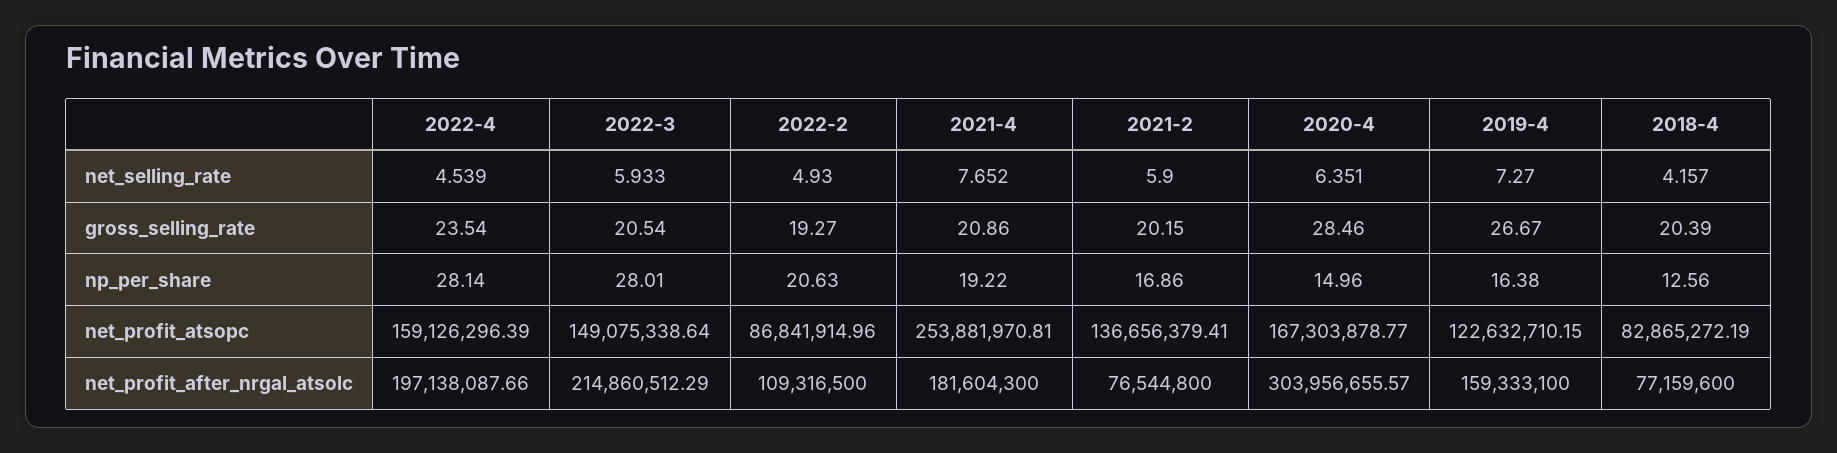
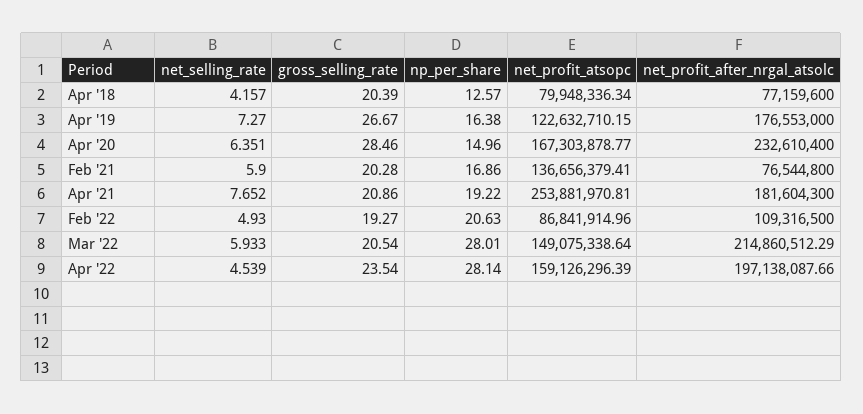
  {
    "2022-4": {
      "net_selling_rate": 4.539,
      "gross_selling_rate": 23.54,
      "np_per_share": 28.14,
      "net_profit_atsopc": 159126296.39,
      "net_profit_after_nrgal_atsolc": 197138087.66
    },
    "2022-3": {
      "net_selling_rate": 5.933,
      "gross_selling_rate": 20.54,
      "np_per_share": 28.01,
      "net_profit_atsopc": 149075338.64,
      "net_profit_after_nrgal_atsolc": 214860512.29
    },
    "2022-2": {
      "net_selling_rate": 4.93,
      "gross_selling_rate": 19.27,
      "np_per_share": 20.63,
      "net_profit_atsopc": 86841914.96,
      "net_profit_after_nrgal_atsolc": 109316500
    },
    "2021-4": {
      "net_selling_rate": 7.652,
      "gross_selling_rate": 20.86,
      "np_per_share": 19.22,
      "net_profit_atsopc": 253881970.81,
      "net_profit_after_nrgal_atsolc": 181604300
    },
    "2021-2": {
      "net_selling_rate": 5.9,
-     "gross_selling_rate": 20.15,
+     "gross_selling_rate": 20.28,
      "np_per_share": 16.86,
      "net_profit_atsopc": 136656379.41,
      "net_profit_after_nrgal_atsolc": 76544800
    },
    "2020-4": {
      "net_selling_rate": 6.351,
      "gross_selling_rate": 28.46,
      "np_per_share": 14.96,
      "net_profit_atsopc": 167303878.77,
-     "net_profit_after_nrgal_atsolc": 303956655.57
+     "net_profit_after_nrgal_atsolc": 232610400
    },
    "2019-4": {
      "net_selling_rate": 7.27,
      "gross_selling_rate": 26.67,
      "np_per_share": 16.38,
      "net_profit_atsopc": 122632710.15,
-     "net_profit_after_nrgal_atsolc": 159333100
+     "net_profit_after_nrgal_atsolc": 176553000
    },
    "2018-4": {
      "net_selling_rate": 4.157,
      "gross_selling_rate": 20.39,
-     "np_per_share": 12.56,
+     "np_per_share": 12.57,
-     "net_profit_atsopc": 82865272.19,
+     "net_profit_atsopc": 79948336.34,
      "net_profit_after_nrgal_atsolc": 77159600
    }
  }

